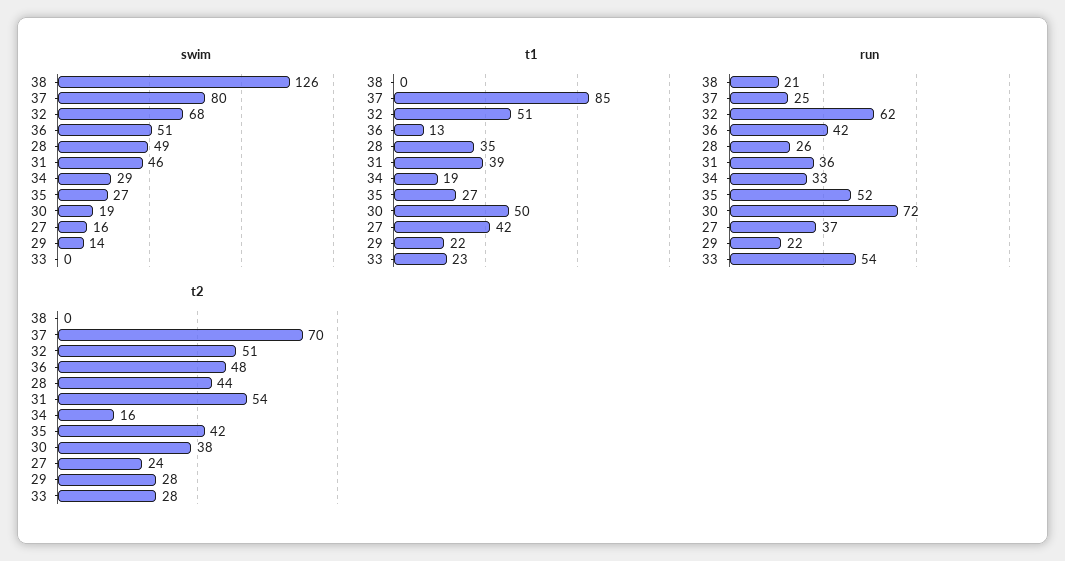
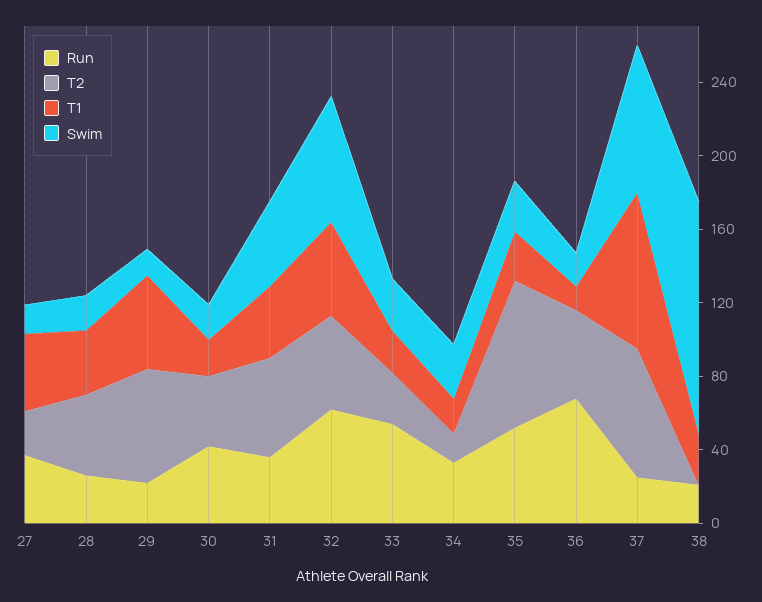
  {
    "swim": {
      "38": 126,
      "37": 80,
      "32": 68,
-     "36": 51,
+     "36": 20,
-     "28": 49,
+     "28": 20,
      "31": 46,
      "34": 29,
      "35": 27,
      "30": 19,
      "27": 16,
      "29": 14,
-     "33": 0
+     "33": 30
    },
    "t1": {
-     "38": 0,
+     "38": 30,
      "37": 85,
      "32": 51,
      "36": 13,
      "28": 35,
      "31": 39,
      "34": 19,
      "35": 27,
-     "30": 50,
+     "30": 20,
      "27": 42,
-     "29": 22,
+     "29": 50,
      "33": 23
    },
    "run": {
      "38": 21,
      "37": 25,
      "32": 62,
-     "36": 42,
+     "36": 70,
      "28": 26,
      "31": 36,
      "34": 33,
      "35": 52,
-     "30": 72,
+     "30": 40,
      "27": 37,
      "29": 22,
      "33": 54
    },
    "t2": {
      "38": 0,
      "37": 70,
      "32": 51,
      "36": 48,
      "28": 44,
      "31": 54,
      "34": 16,
-     "35": 42,
+     "35": 80,
      "30": 38,
      "27": 24,
-     "29": 28,
+     "29": 60,
      "33": 28
    }
  }

